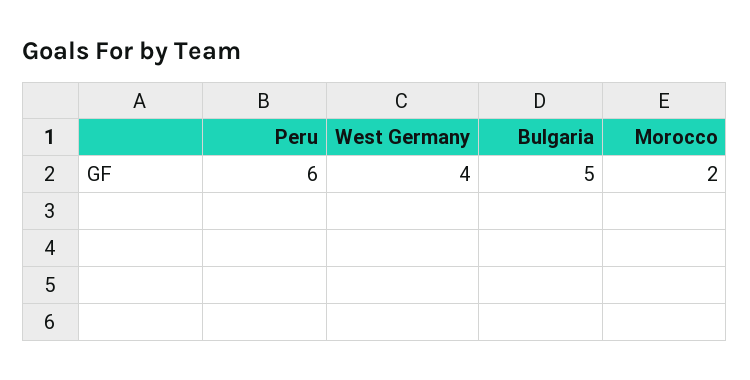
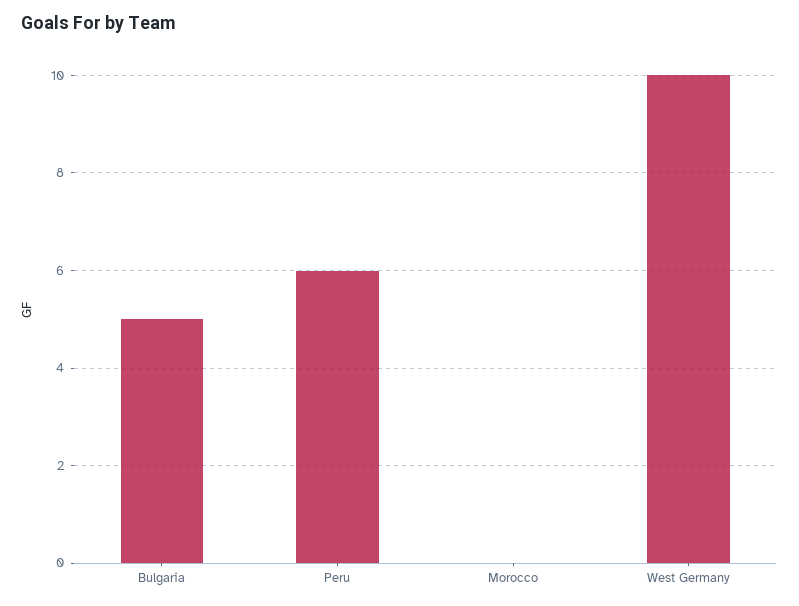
  {
    "Peru": 6,
-   "West Germany": 4,
+   "West Germany": 10,
    "Bulgaria": 5,
-   "Morocco": 2
+   "Morocco": 0
  }

